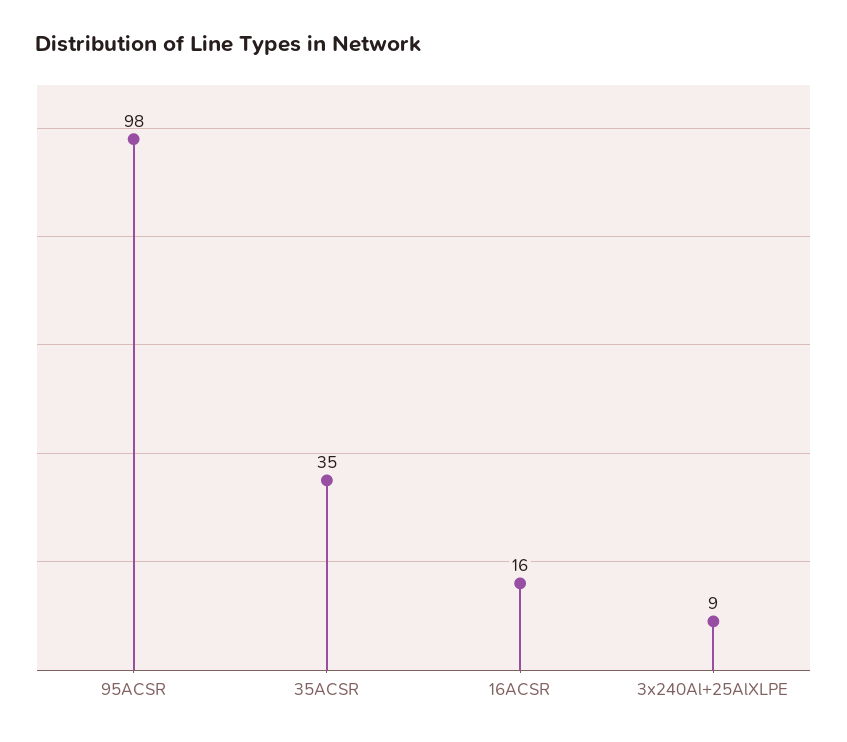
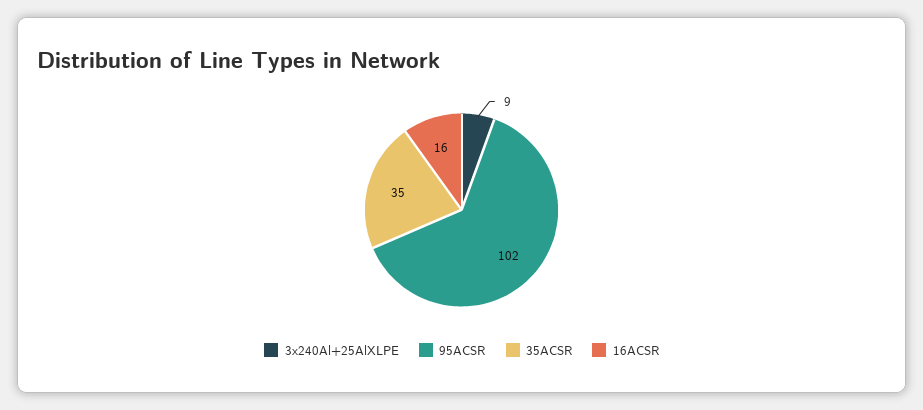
  {
-   "95ACSR": 98,
+   "95ACSR": 102,
    "35ACSR": 35,
    "16ACSR": 16,
    "3x240Al+25AlXLPE": 9
  }

